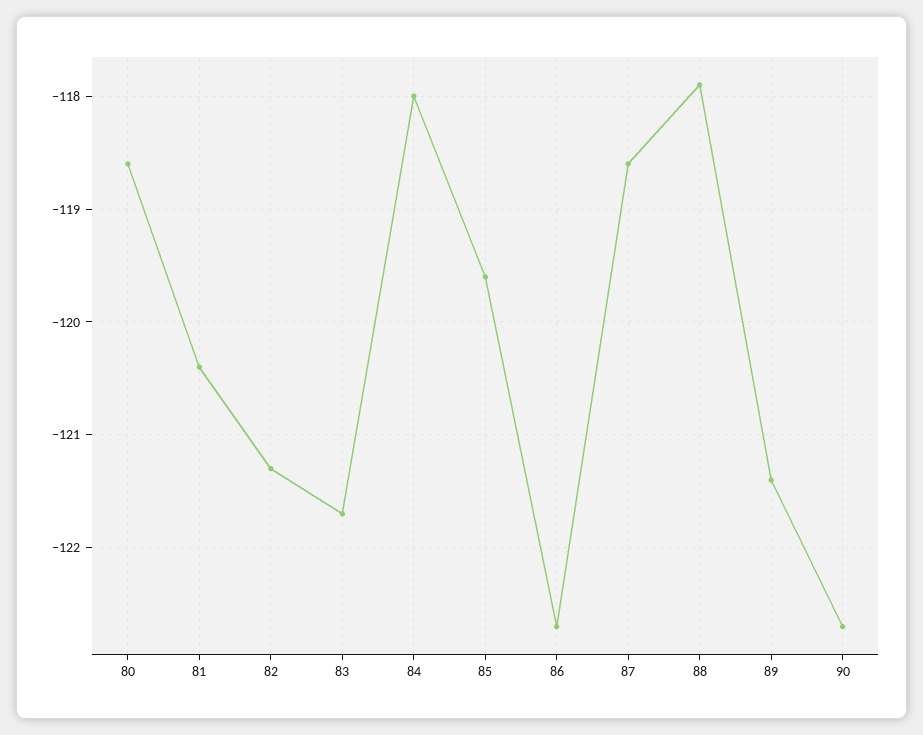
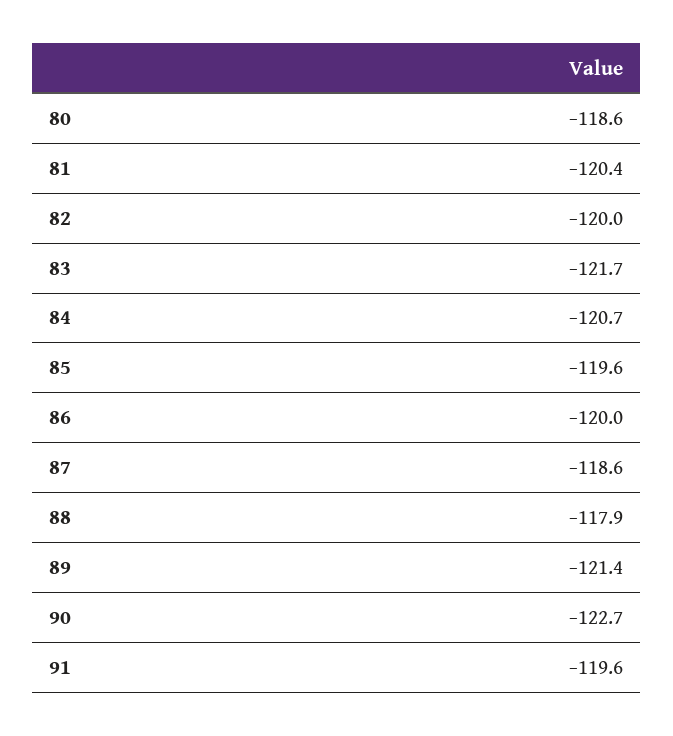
  {
    "80": -118.6,
    "81": -120.4,
-   "82": -121.3,
+   "82": -120,
    "83": -121.7,
-   "84": -118,
+   "84": -120.7,
    "85": -119.6,
-   "86": -122.7,
+   "86": -120,
    "87": -118.6,
    "88": -117.9,
    "89": -121.4,
-   "90": -122.7
+   "90": -122.7,
+   "91": -119.6
  }

